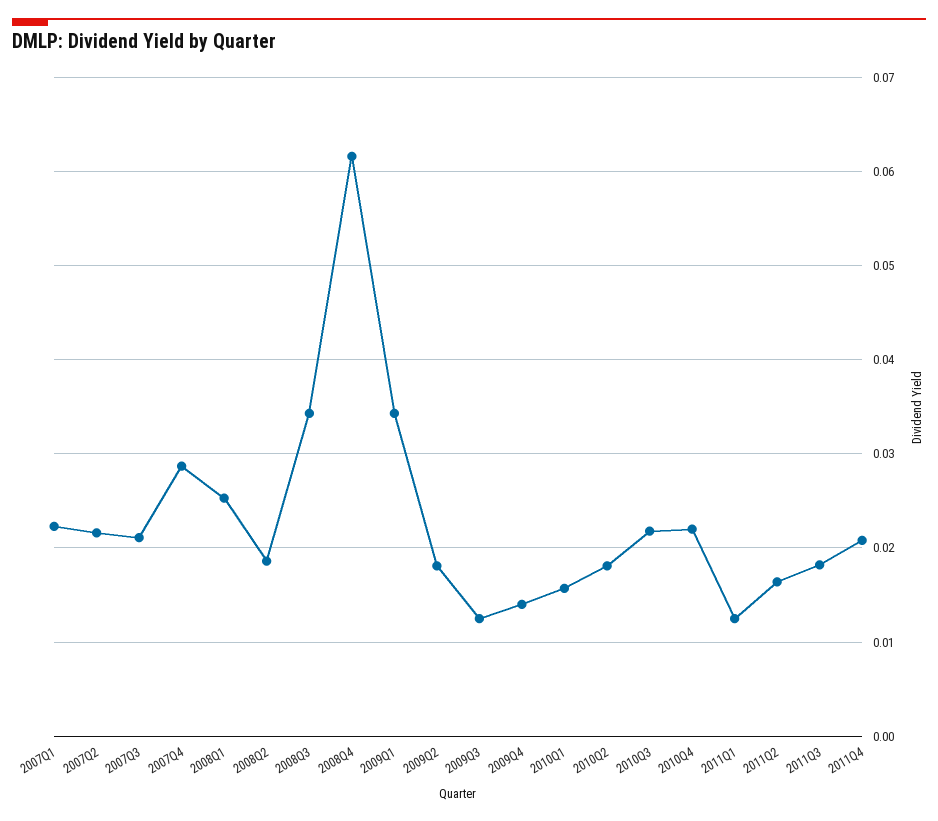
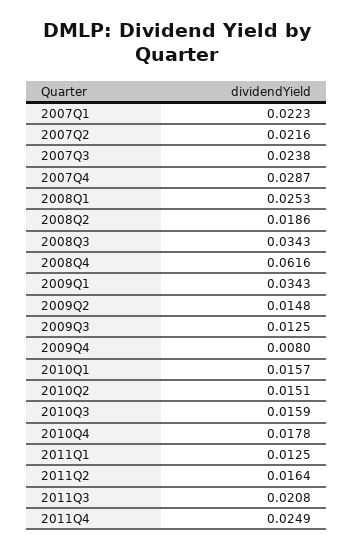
  {
    "2007Q1": 0.0223,
    "2007Q2": 0.0216,
-   "2007Q3": 0.021,
+   "2007Q3": 0.0238,
    "2007Q4": 0.0287,
    "2008Q1": 0.0253,
    "2008Q2": 0.0186,
    "2008Q3": 0.0343,
    "2008Q4": 0.0616,
    "2009Q1": 0.0343,
-   "2009Q2": 0.018,
+   "2009Q2": 0.0148,
    "2009Q3": 0.0125,
-   "2009Q4": 0.014,
+   "2009Q4": 0.008,
    "2010Q1": 0.0157,
-   "2010Q2": 0.018,
+   "2010Q2": 0.0151,
-   "2010Q3": 0.022,
+   "2010Q3": 0.0159,
-   "2010Q4": 0.022,
+   "2010Q4": 0.0178,
    "2011Q1": 0.0125,
    "2011Q2": 0.0164,
-   "2011Q3": 0.018,
+   "2011Q3": 0.0208,
-   "2011Q4": 0.021
+   "2011Q4": 0.0249
  }

